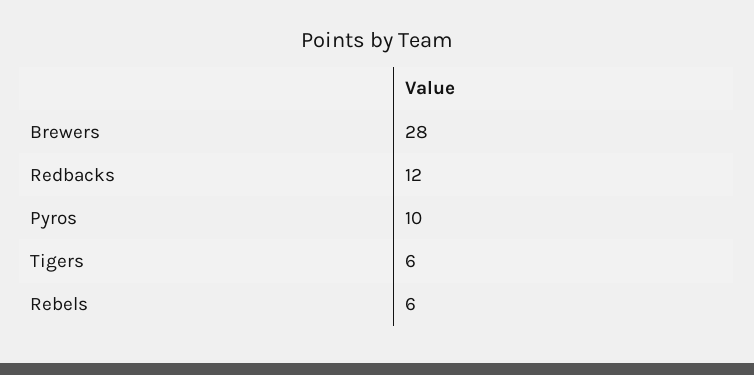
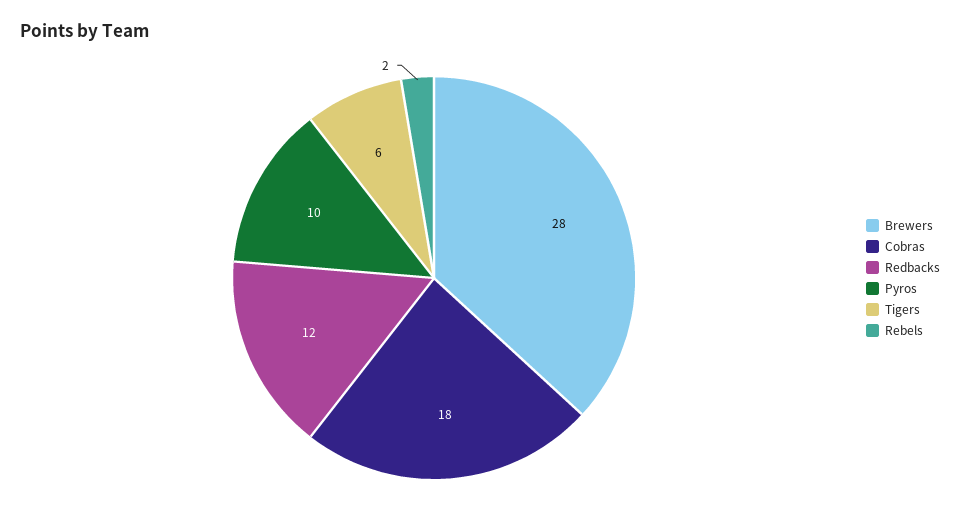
  {
    "Brewers": 28,
    "Redbacks": 12,
    "Pyros": 10,
    "Tigers": 6,
-   "Rebels": 6
+   "Rebels": 2,
+   "Cobras": 18
  }

